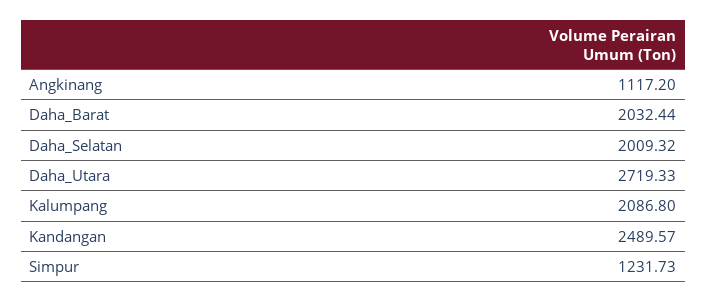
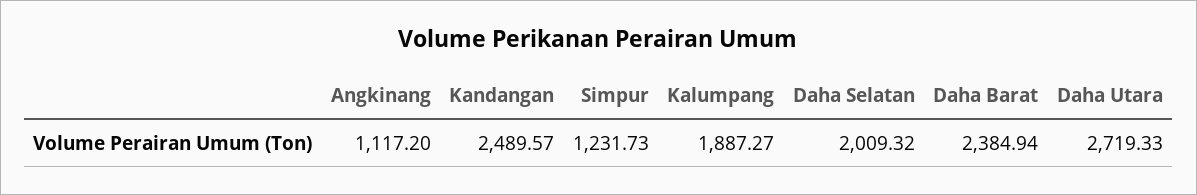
  {
    "Angkinang": 1117.2,
-   "Daha_Barat": 2032.44,
+   "Daha_Barat": 2384.94,
    "Daha_Selatan": 2009.32,
    "Daha_Utara": 2719.33,
-   "Kalumpang": 2086.8,
+   "Kalumpang": 1887.27,
    "Kandangan": 2489.57,
    "Simpur": 1231.73
  }

